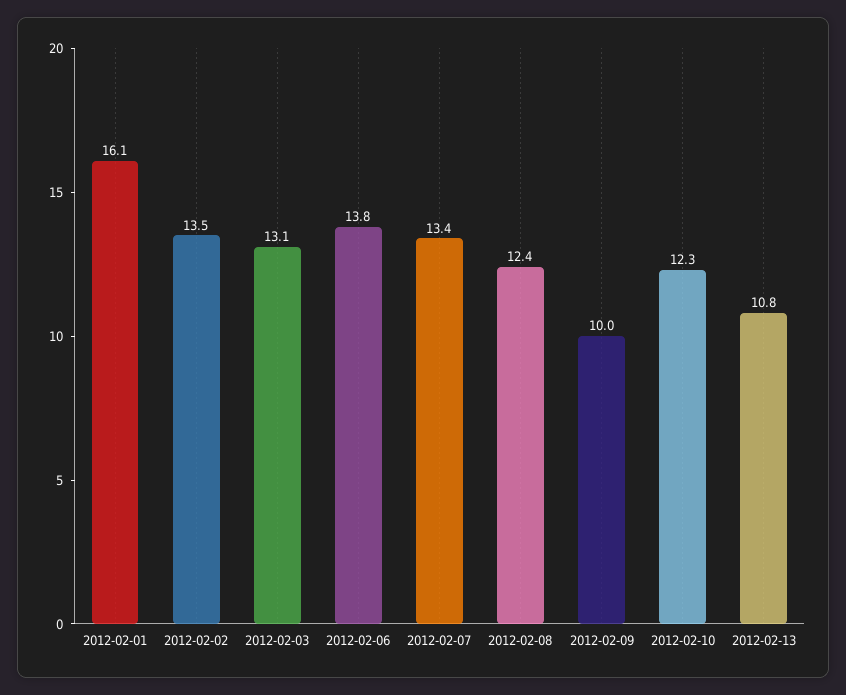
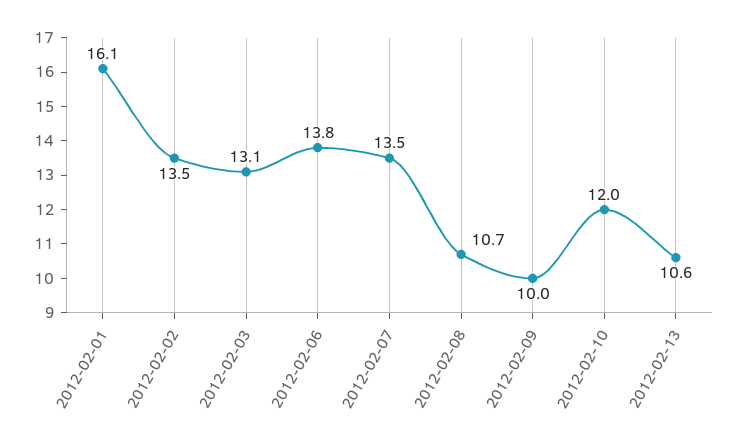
  {
    "2012-02-01": 16.1,
    "2012-02-02": 13.5,
    "2012-02-03": 13.1,
    "2012-02-06": 13.8,
-   "2012-02-07": 13.4,
+   "2012-02-07": 13.5,
-   "2012-02-08": 12.4,
+   "2012-02-08": 10.7,
    "2012-02-09": 10,
-   "2012-02-10": 12.3,
+   "2012-02-10": 12,
-   "2012-02-13": 10.8
+   "2012-02-13": 10.6
  }

